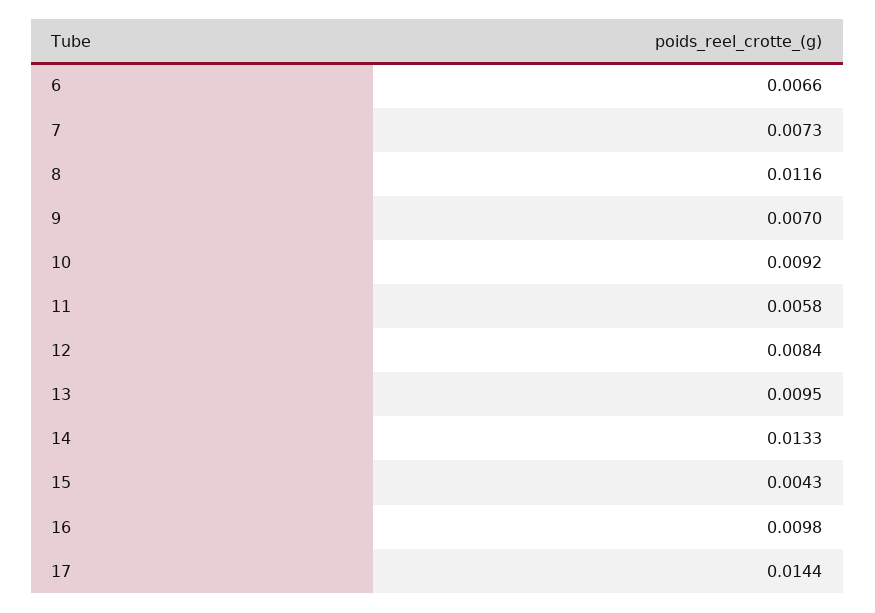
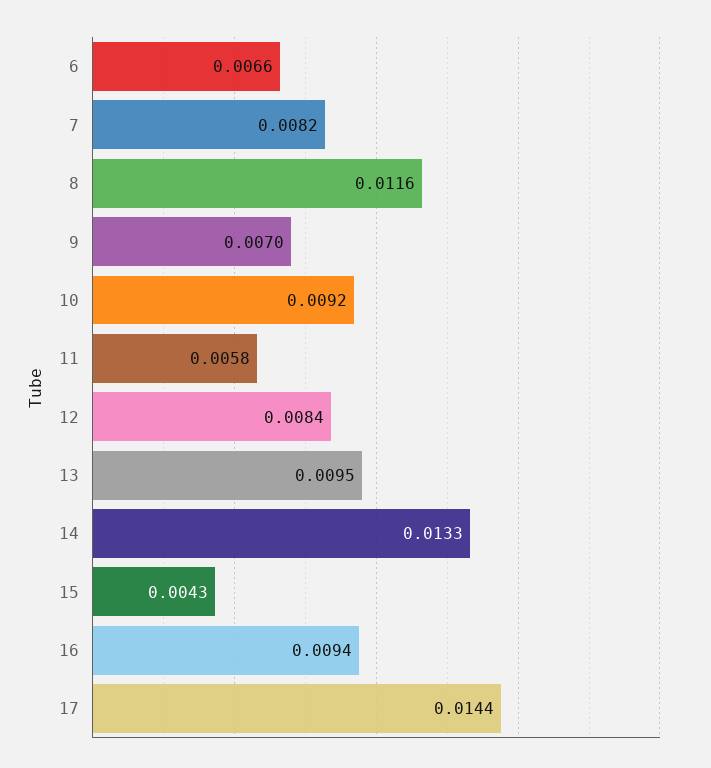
  {
    "6": 0.0066,
-   "7": 0.0073,
+   "7": 0.0082,
    "8": 0.0116,
    "9": 0.007,
    "10": 0.0092,
    "11": 0.0058,
    "12": 0.0084,
    "13": 0.0095,
    "14": 0.0133,
    "15": 0.0043,
-   "16": 0.0098,
+   "16": 0.0094,
    "17": 0.0144
  }

